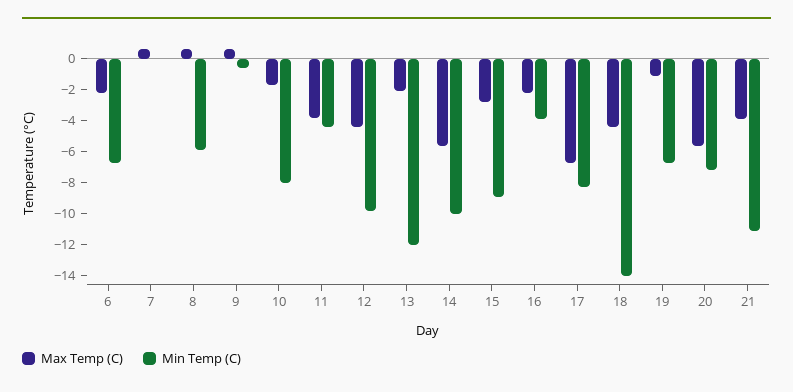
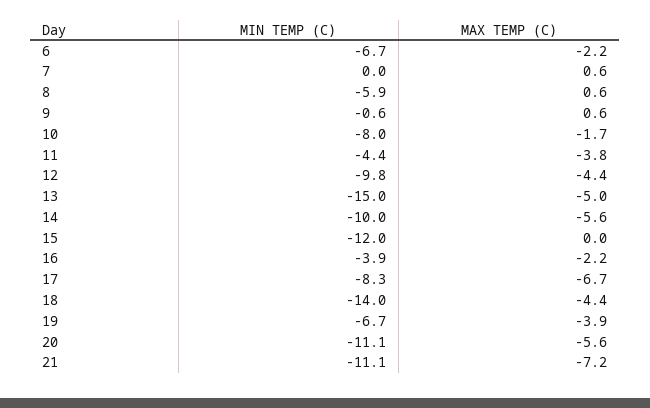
  {
    "Max Temp (C)": {
      "6": -2.2,
      "7": 0.6,
      "8": 0.6,
      "9": 0.6,
      "10": -1.7,
      "11": -3.8,
      "12": -4.4,
-     "13": -2,
+     "13": -5,
      "14": -5.6,
-     "15": -3,
+     "15": 0,
      "16": -2.2,
      "17": -6.7,
      "18": -4.4,
-     "19": -1,
+     "19": -3.9,
      "20": -5.6,
-     "21": -4
+     "21": -7.2
    },
    "Min Temp (C)": {
      "6": -6.7,
      "7": 0,
      "8": -5.9,
      "9": -0.6,
      "10": -8,
      "11": -4.4,
      "12": -9.8,
-     "13": -12,
+     "13": -15,
      "14": -10,
-     "15": -9,
+     "15": -12,
      "16": -3.9,
      "17": -8.3,
      "18": -14,
      "19": -6.7,
-     "20": -7,
+     "20": -11.1,
      "21": -11.1
    }
  }

